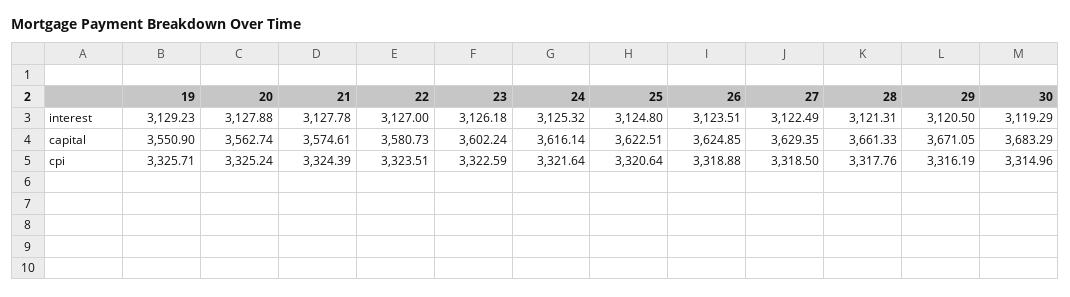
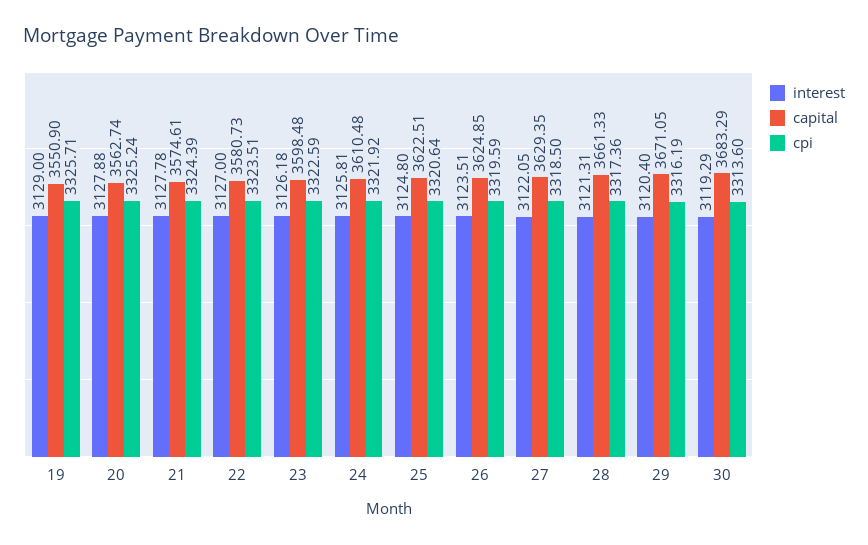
  {
    "interest": {
-     "19": 3129.23,
+     "19": 3129,
      "20": 3127.88,
      "21": 3127.78,
      "22": 3127,
      "23": 3126.18,
-     "24": 3125.32,
+     "24": 3125.81,
      "25": 3124.8,
      "26": 3123.51,
-     "27": 3122.49,
+     "27": 3122.05,
      "28": 3121.31,
-     "29": 3120.5,
+     "29": 3120.4,
      "30": 3119.29
    },
    "capital": {
      "19": 3550.9,
      "20": 3562.74,
      "21": 3574.61,
      "22": 3580.73,
-     "23": 3602.24,
+     "23": 3598.48,
-     "24": 3616.14,
+     "24": 3610.48,
      "25": 3622.51,
      "26": 3624.85,
      "27": 3629.35,
      "28": 3661.33,
      "29": 3671.05,
      "30": 3683.29
    },
    "cpi": {
      "19": 3325.71,
      "20": 3325.24,
      "21": 3324.39,
      "22": 3323.51,
      "23": 3322.59,
-     "24": 3321.64,
+     "24": 3321.92,
      "25": 3320.64,
-     "26": 3318.88,
+     "26": 3319.59,
      "27": 3318.5,
-     "28": 3317.76,
+     "28": 3317.36,
      "29": 3316.19,
-     "30": 3314.96
+     "30": 3313.6
    }
  }

